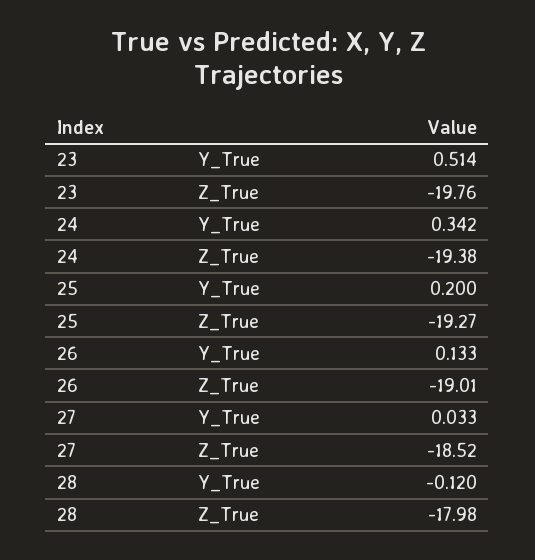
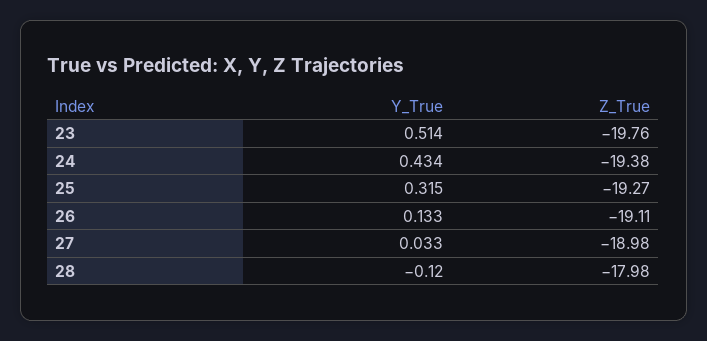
  {
    "23": {
      "Y_True": 0.514,
      "Z_True": -19.76
    },
    "24": {
-     "Y_True": 0.342,
+     "Y_True": 0.434,
      "Z_True": -19.38
    },
    "25": {
-     "Y_True": 0.2,
+     "Y_True": 0.315,
      "Z_True": -19.27
    },
    "26": {
      "Y_True": 0.133,
-     "Z_True": -19.01
+     "Z_True": -19.11
    },
    "27": {
      "Y_True": 0.033,
-     "Z_True": -18.52
+     "Z_True": -18.98
    },
    "28": {
      "Y_True": -0.12,
      "Z_True": -17.98
    }
  }

